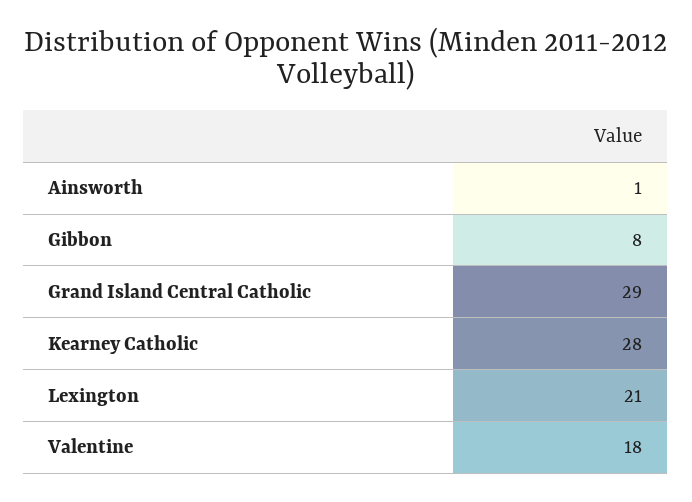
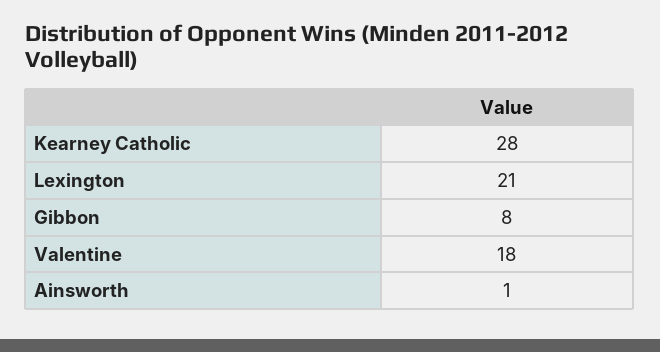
  {
    "Ainsworth": 1,
    "Gibbon": 8,
-   "Grand Island Central Catholic": 29,
    "Kearney Catholic": 28,
    "Lexington": 21,
    "Valentine": 18
  }

